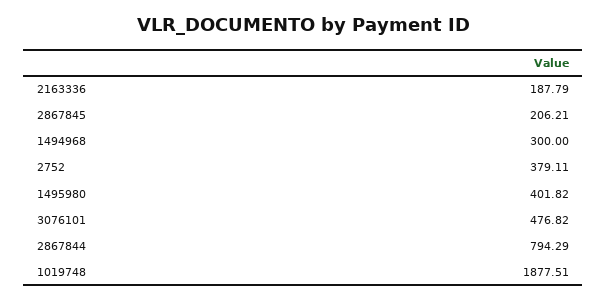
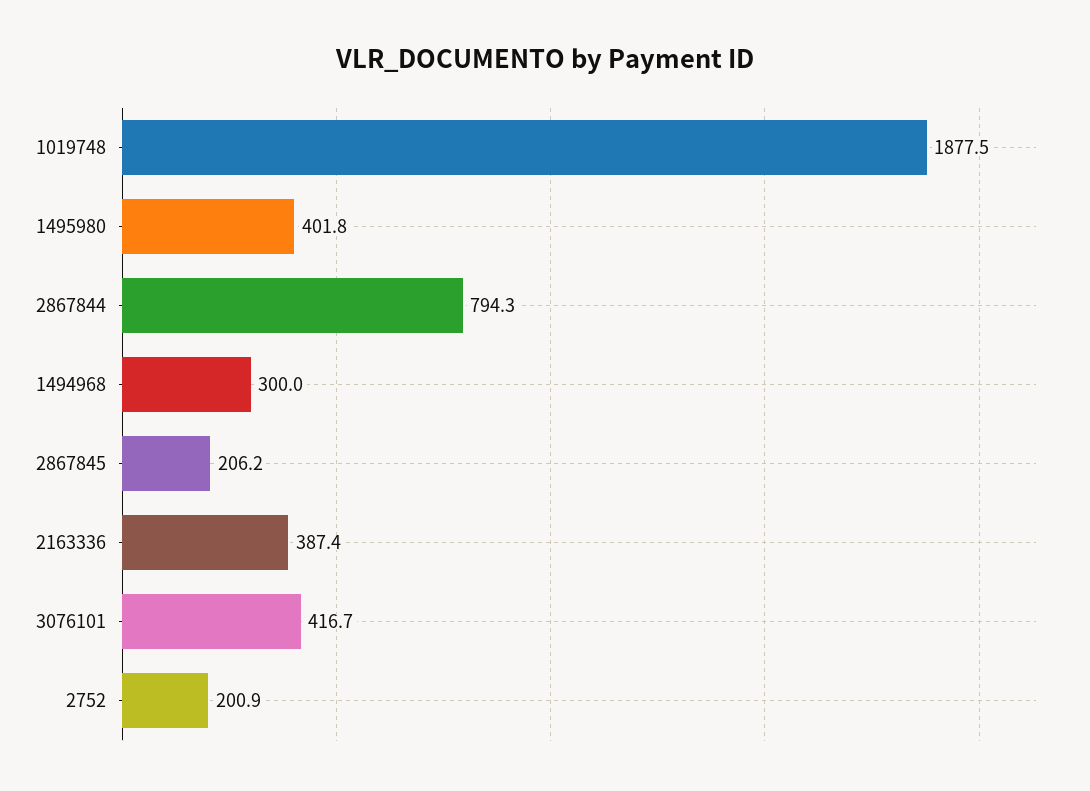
  {
-   "2163336": 187.79,
+   "2163336": 387.4,
    "2867845": 206.21,
    "1494968": 300,
-   "2752": 379.11,
+   "2752": 200.9,
    "1495980": 401.82,
-   "3076101": 476.82,
+   "3076101": 416.7,
    "2867844": 794.29,
    "1019748": 1877.51
  }

